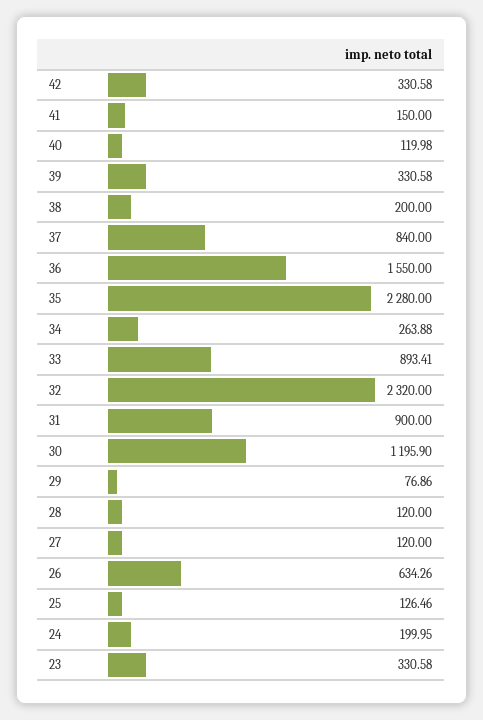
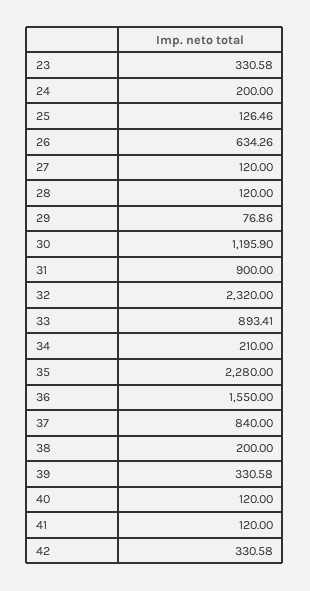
  {
    "42": 330.58,
-   "41": 150,
+   "41": 120,
-   "40": 119.98,
+   "40": 120,
    "39": 330.58,
    "38": 200,
    "37": 840,
    "36": 1550,
    "35": 2280,
-   "34": 263.88,
+   "34": 210,
    "33": 893.41,
    "32": 2320,
    "31": 900,
    "30": 1195.9,
    "29": 76.86,
    "28": 120,
    "27": 120,
    "26": 634.26,
    "25": 126.46,
-   "24": 199.95,
+   "24": 200,
    "23": 330.58
  }

